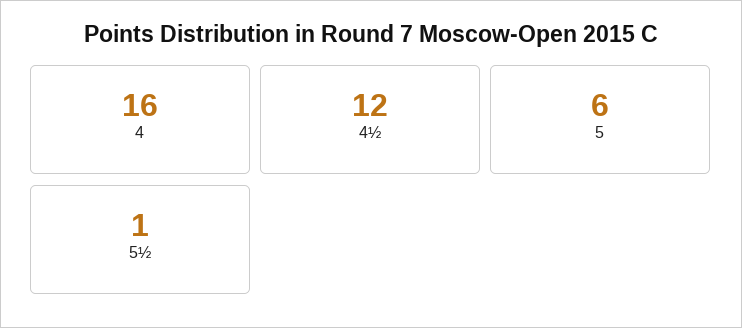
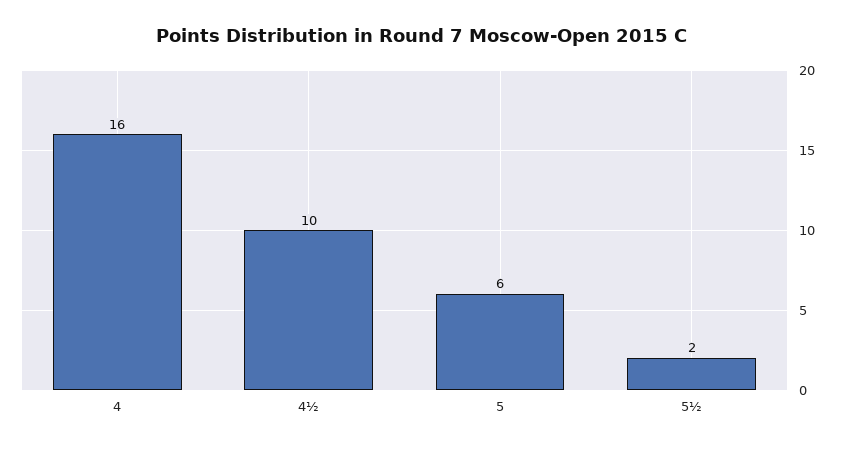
  {
    "4": 16,
-   "4½": 12,
+   "4½": 10,
    "5": 6,
-   "5½": 1
+   "5½": 2
  }

